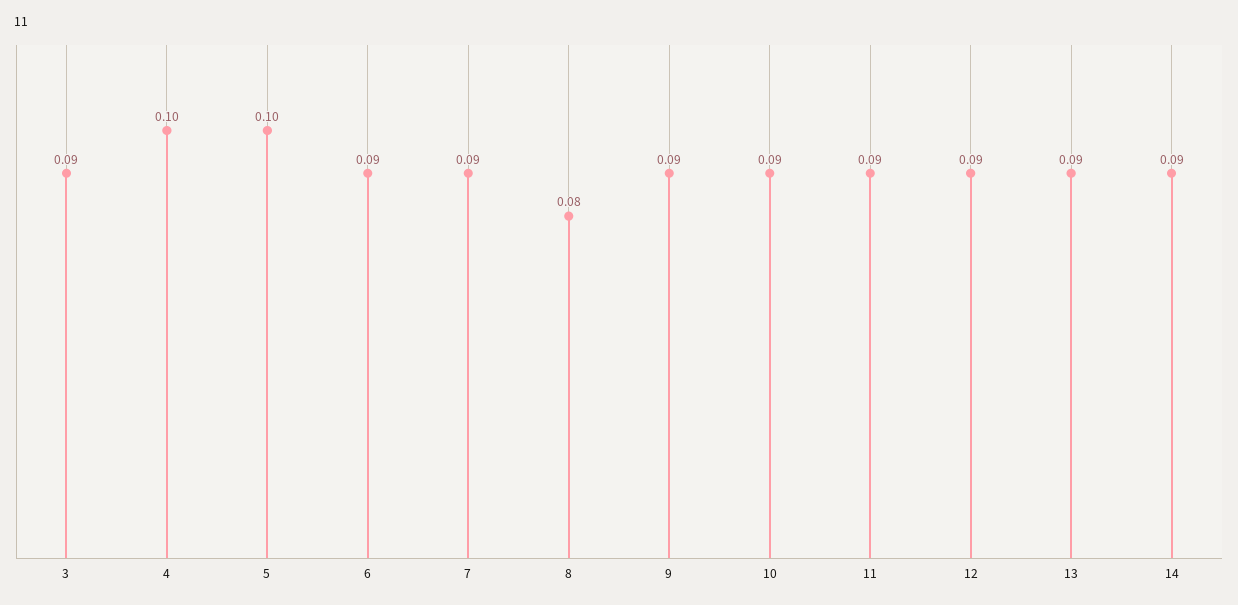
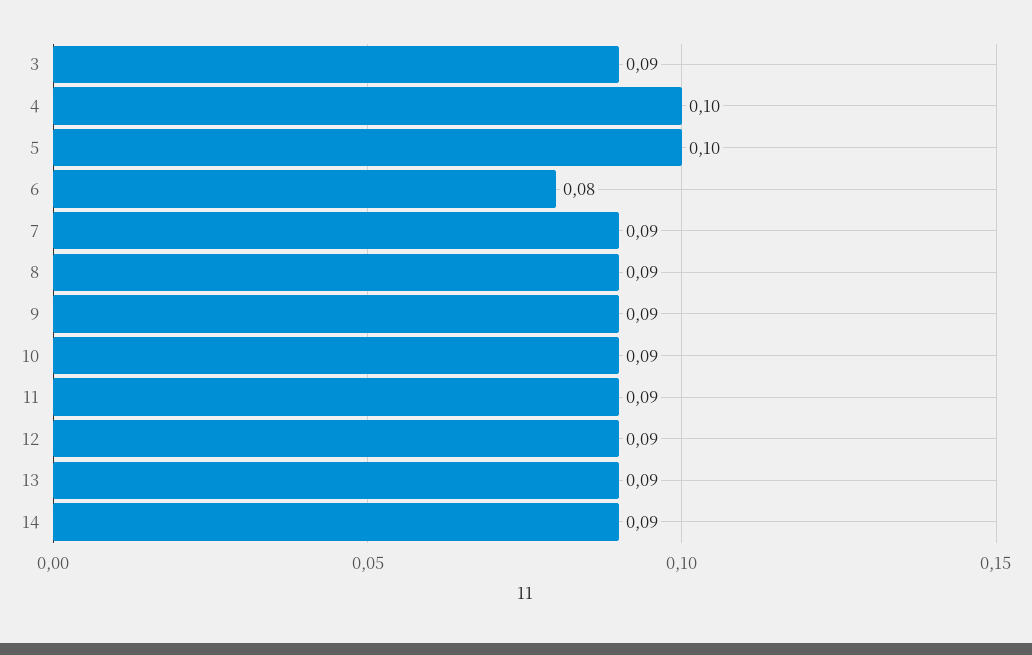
  {
    "3": 0.09,
    "4": 0.1,
    "5": 0.1,
-   "6": 0.09,
+   "6": 0.08,
    "7": 0.09,
-   "8": 0.08,
+   "8": 0.09,
    "9": 0.09,
    "10": 0.09,
    "11": 0.09,
    "12": 0.09,
    "13": 0.09,
    "14": 0.09
  }

